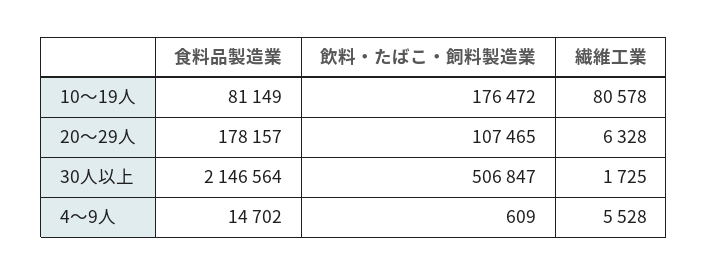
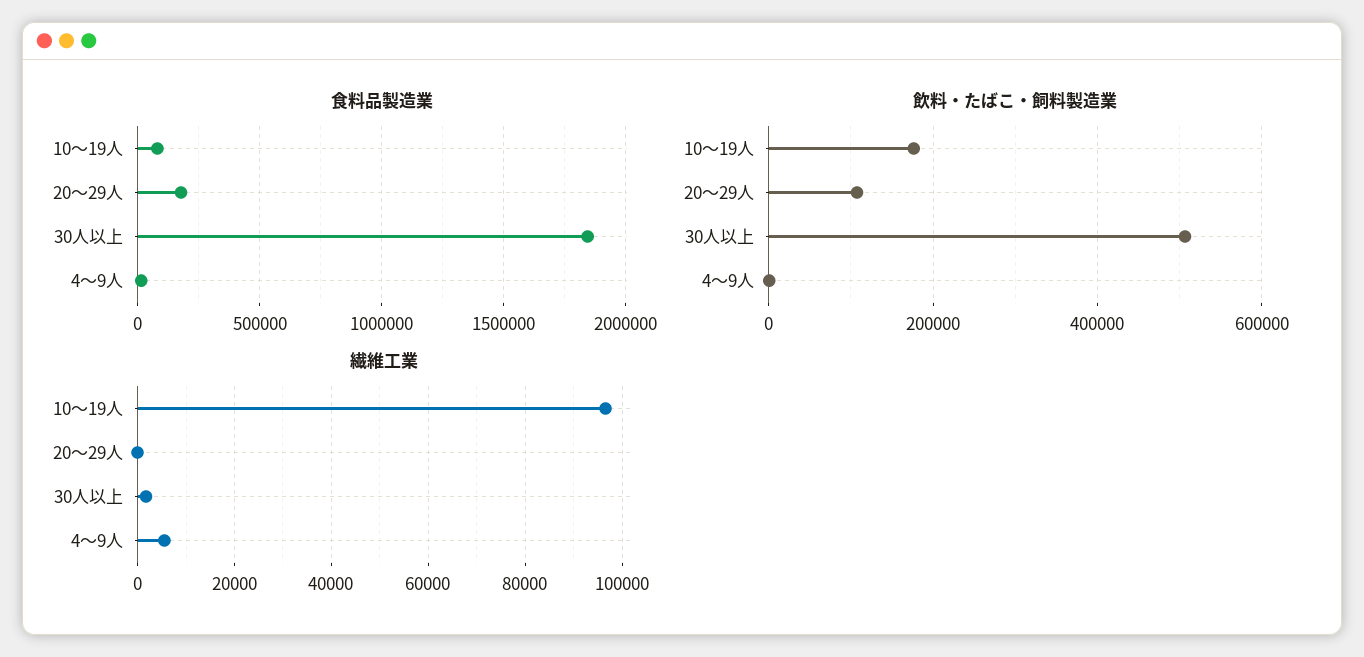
  {
    "食料品製造業": {
      "10～19人": 81149,
      "20～29人": 178157,
-     "30人以上": 2146564,
+     "30人以上": 1850000,
      "4～9人": 14702
    },
    "飲料・たばこ・飼料製造業": {
      "10～19人": 176472,
      "20～29人": 107465,
      "30人以上": 506847,
      "4～9人": 609
    },
    "繊維工業": {
-     "10～19人": 80578,
+     "10～19人": 96000,
-     "20～29人": 6328,
+     "20～29人": 0,
      "30人以上": 1725,
      "4～9人": 5528
    }
  }

